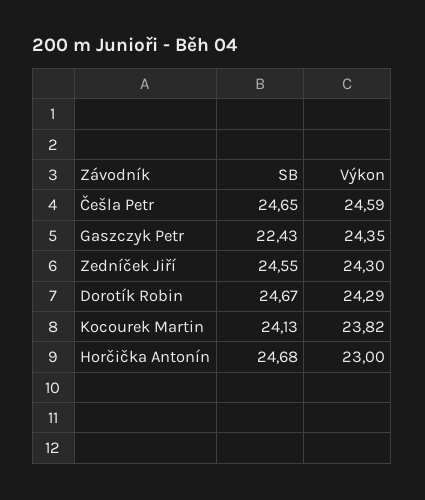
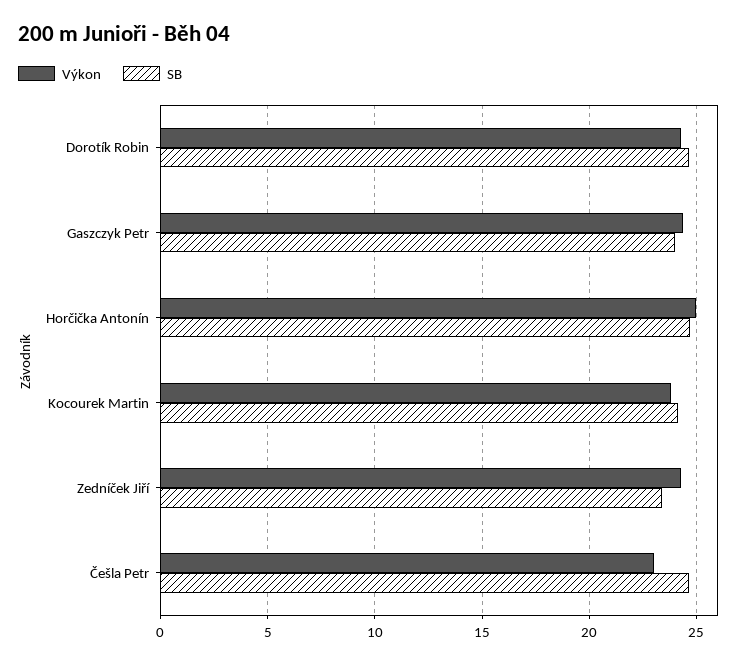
  {
    "SB": {
      "Češla Petr": 24.65,
-     "Gaszczyk Petr": 22.43,
+     "Gaszczyk Petr": 24,
-     "Zedníček Jiří": 24.55,
+     "Zedníček Jiří": 23.5,
      "Dorotík Robin": 24.67,
      "Kocourek Martin": 24.13,
      "Horčička Antonín": 24.68
    },
    "Výkon": {
-     "Češla Petr": 24.59,
+     "Češla Petr": 23,
      "Gaszczyk Petr": 24.35,
      "Zedníček Jiří": 24.3,
      "Dorotík Robin": 24.29,
      "Kocourek Martin": 23.82,
-     "Horčička Antonín": 23
+     "Horčička Antonín": 25
    }
  }

